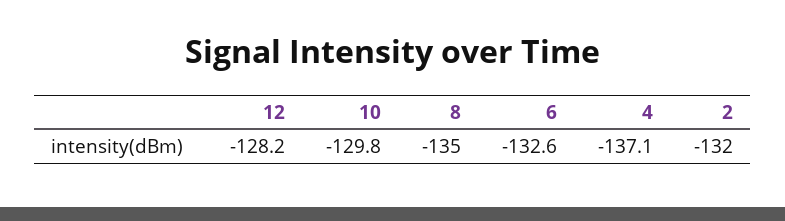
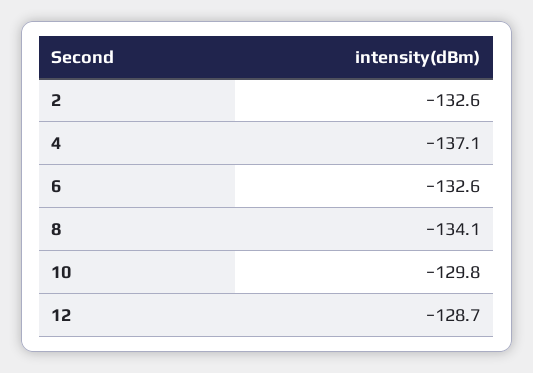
  {
-   "12": -128.2,
+   "12": -128.7,
    "10": -129.8,
-   "8": -135,
+   "8": -134.1,
    "6": -132.6,
    "4": -137.1,
-   "2": -132
+   "2": -132.6
  }

